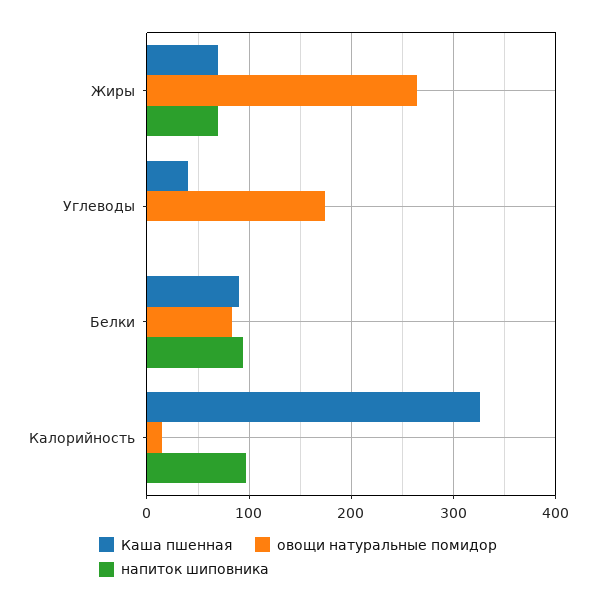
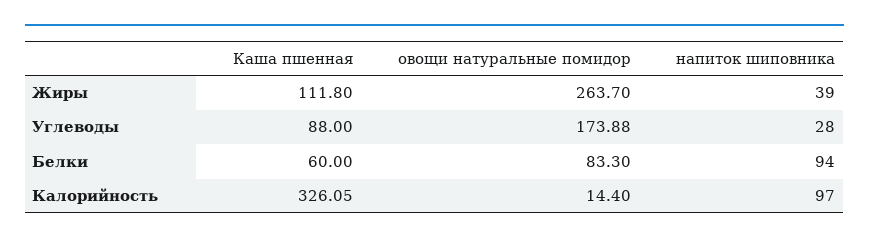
  {
    "Каша пшенная": {
-     "Жиры": 70,
+     "Жиры": 111.8,
-     "Углеводы": 40,
+     "Углеводы": 88,
-     "Белки": 90,
+     "Белки": 60,
      "Калорийность": 326.05
    },
    "овощи натуральные помидор": {
      "Жиры": 263.7,
      "Углеводы": 173.88,
      "Белки": 83.3,
      "Калорийность": 14.4
    },
    "напиток шиповника": {
-     "Жиры": 70,
+     "Жиры": 39,
-     "Углеводы": 0,
+     "Углеводы": 28,
      "Белки": 94,
      "Калорийность": 97
    }
  }

